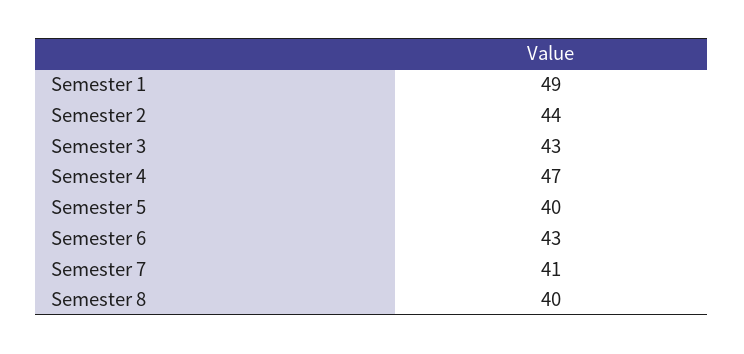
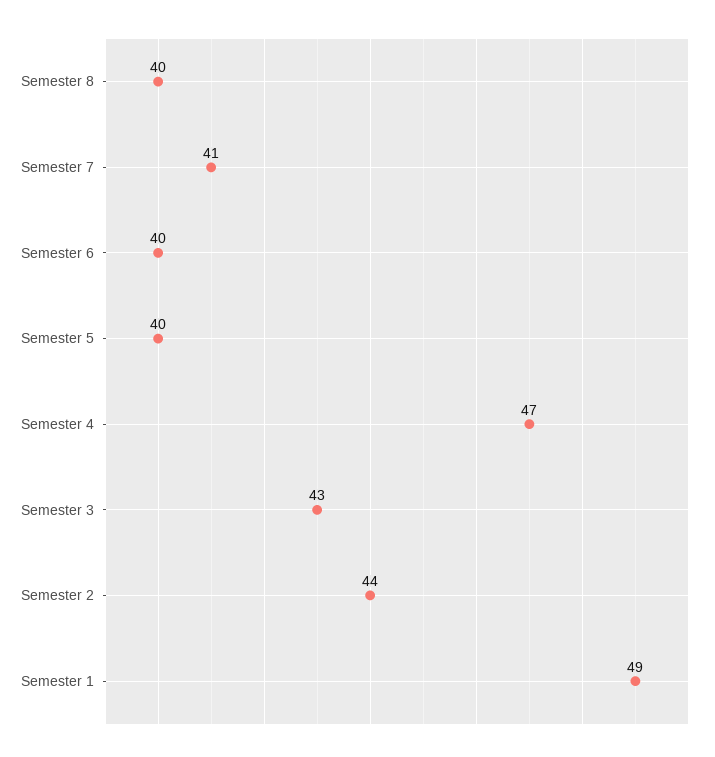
  {
    "Semester 1": 49,
    "Semester 2": 44,
    "Semester 3": 43,
    "Semester 4": 47,
    "Semester 5": 40,
-   "Semester 6": 43,
+   "Semester 6": 40,
    "Semester 7": 41,
    "Semester 8": 40
  }

